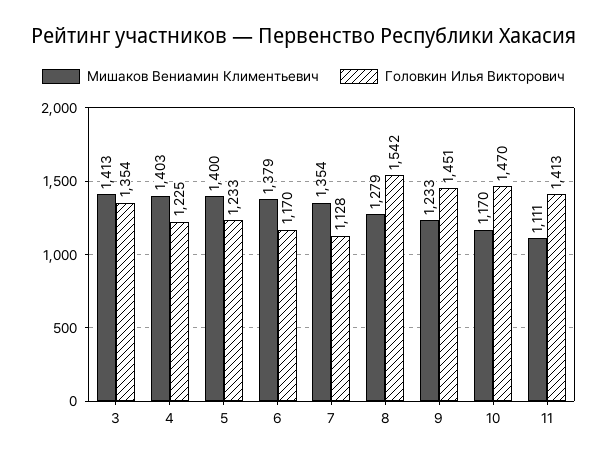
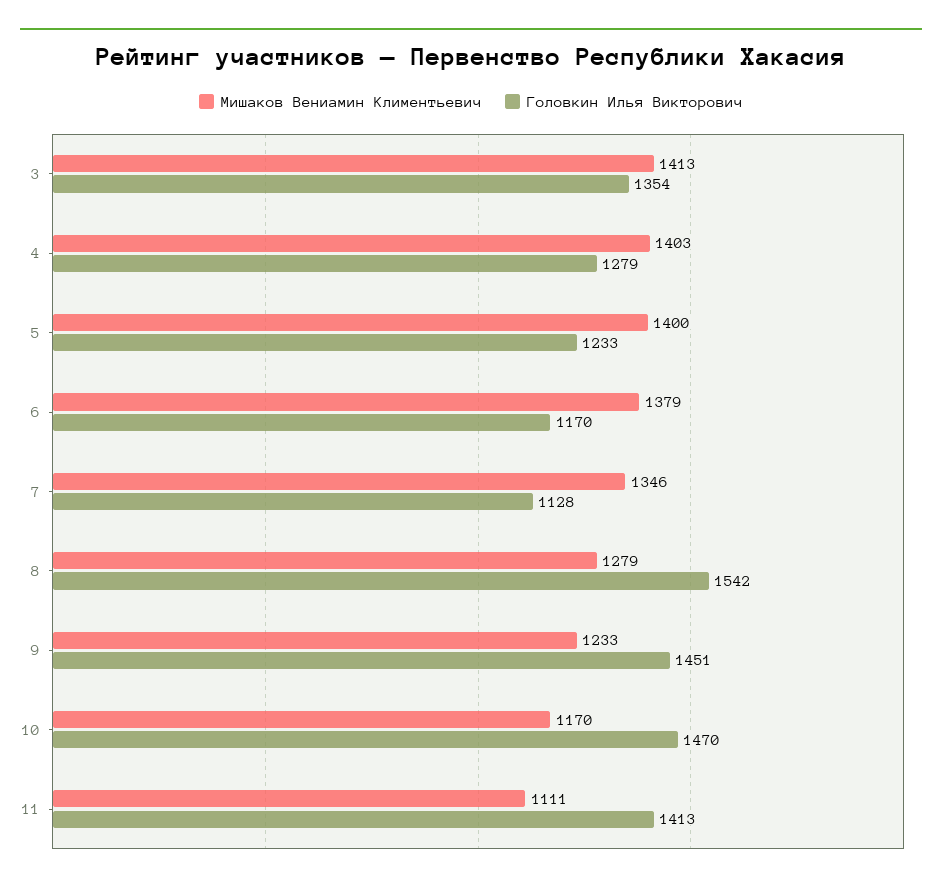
  {
    "Мишаков Вениамин Климентьевич": {
      "3": 1413,
      "4": 1403,
      "5": 1400,
      "6": 1379,
-     "7": 1354,
+     "7": 1346,
      "8": 1279,
      "9": 1233,
      "10": 1170,
      "11": 1111
    },
    "Головкин Илья Викторович": {
      "3": 1354,
-     "4": 1225,
+     "4": 1279,
      "5": 1233,
      "6": 1170,
      "7": 1128,
      "8": 1542,
      "9": 1451,
      "10": 1470,
      "11": 1413
    }
  }

